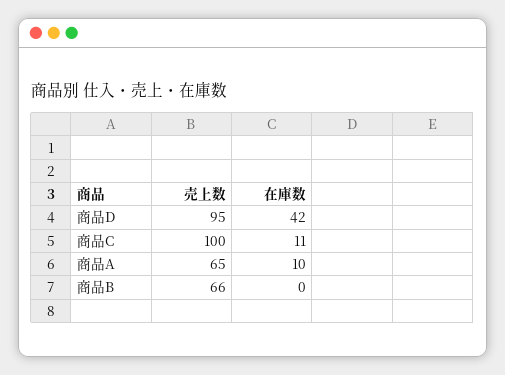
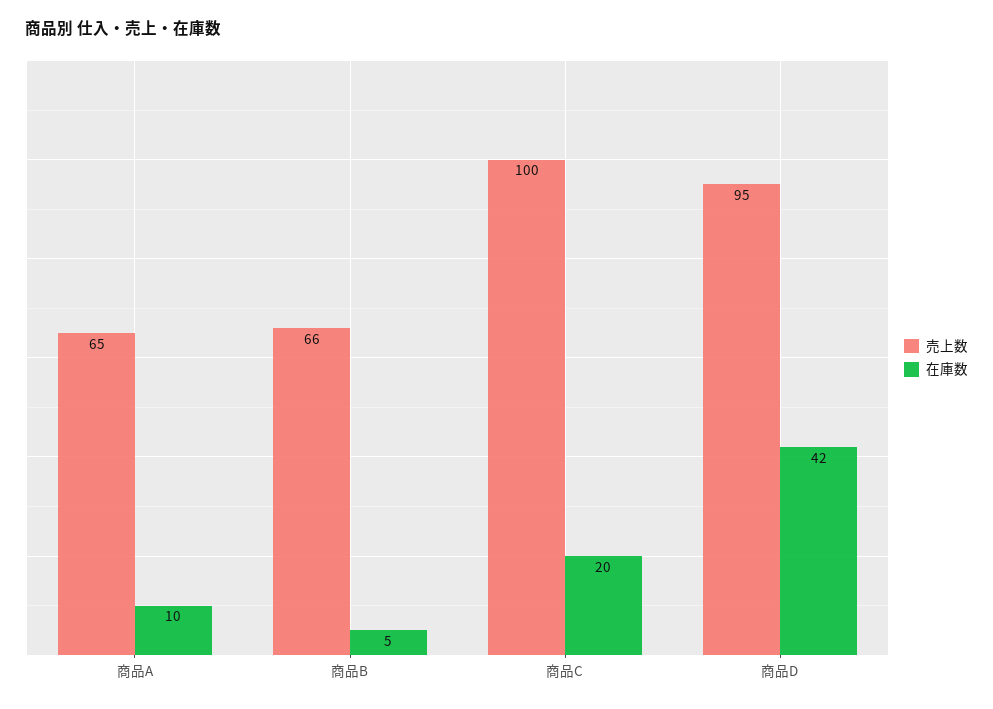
  {
    "売上数": {
      "商品D": 95,
      "商品C": 100,
      "商品A": 65,
      "商品B": 66
    },
    "在庫数": {
      "商品D": 42,
-     "商品C": 11,
+     "商品C": 20,
      "商品A": 10,
-     "商品B": 0
+     "商品B": 5
    }
  }

